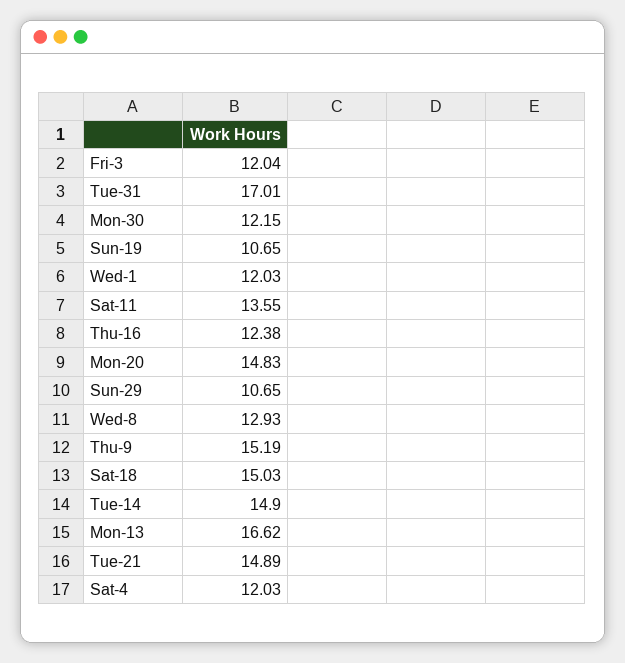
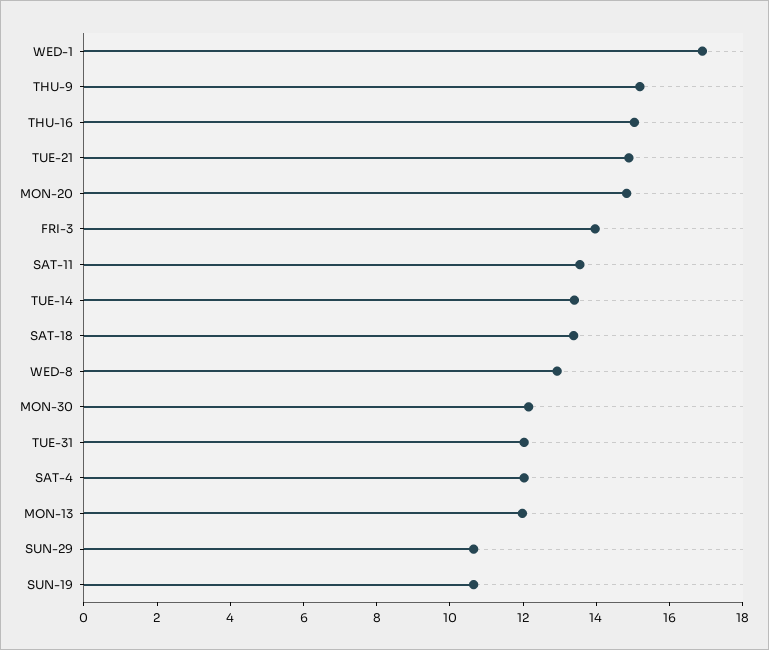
  {
-   "Fri-3": 12.04,
+   "Fri-3": 14,
-   "Tue-31": 17.01,
+   "Tue-31": 12,
    "Mon-30": 12.15,
    "Sun-19": 10.65,
-   "Wed-1": 12.03,
+   "Wed-1": 17,
    "Sat-11": 13.55,
-   "Thu-16": 12.38,
+   "Thu-16": 15,
    "Mon-20": 14.83,
    "Sun-29": 10.65,
    "Wed-8": 12.93,
    "Thu-9": 15.19,
-   "Sat-18": 15.03,
+   "Sat-18": 13.5,
-   "Tue-14": 14.9,
+   "Tue-14": 13.5,
-   "Mon-13": 16.62,
+   "Mon-13": 12,
    "Tue-21": 14.89,
    "Sat-4": 12.03
  }

